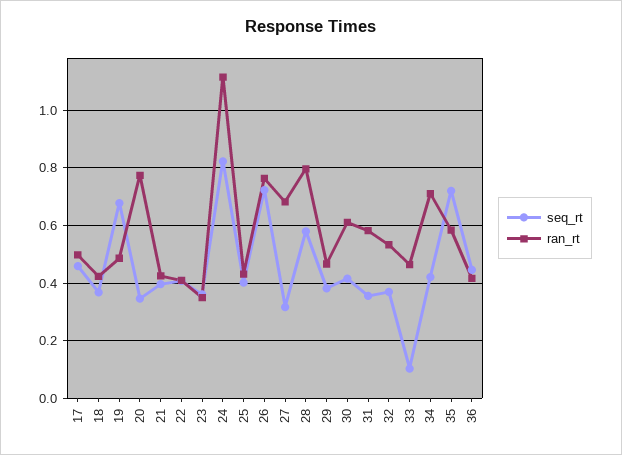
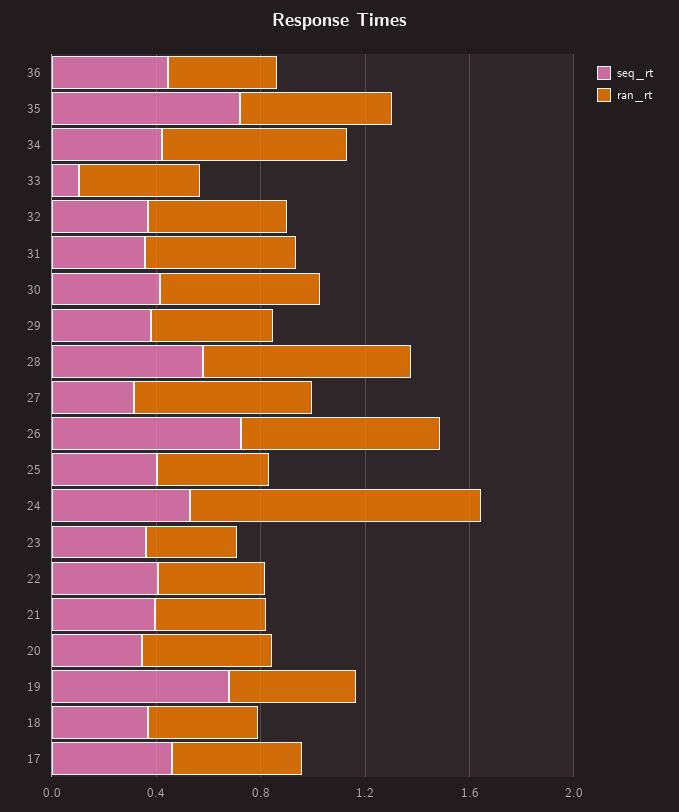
  {
    "seq_rt": {
      "17": 0.45,
      "18": 0.375,
      "19": 0.675,
      "20": 0.35,
      "21": 0.4,
      "22": 0.4,
      "23": 0.35,
-     "24": 0.825,
+     "24": 0.5,
      "25": 0.4,
      "26": 0.725,
      "27": 0.325,
      "28": 0.575,
      "29": 0.375,
      "30": 0.425,
      "31": 0.35,
      "32": 0.375,
      "33": 0.1,
      "34": 0.425,
      "35": 0.725,
      "36": 0.45
    },
    "ran_rt": {
      "17": 0.5,
      "18": 0.425,
      "19": 0.475,
-     "20": 0.775,
+     "20": 0.5,
      "21": 0.425,
      "22": 0.4,
      "23": 0.35,
      "24": 1.125,
      "25": 0.425,
      "26": 0.775,
      "27": 0.675,
      "28": 0.8,
      "29": 0.475,
      "30": 0.6,
      "31": 0.575,
      "32": 0.525,
      "33": 0.475,
      "34": 0.7,
      "35": 0.575,
      "36": 0.425
    }
  }

